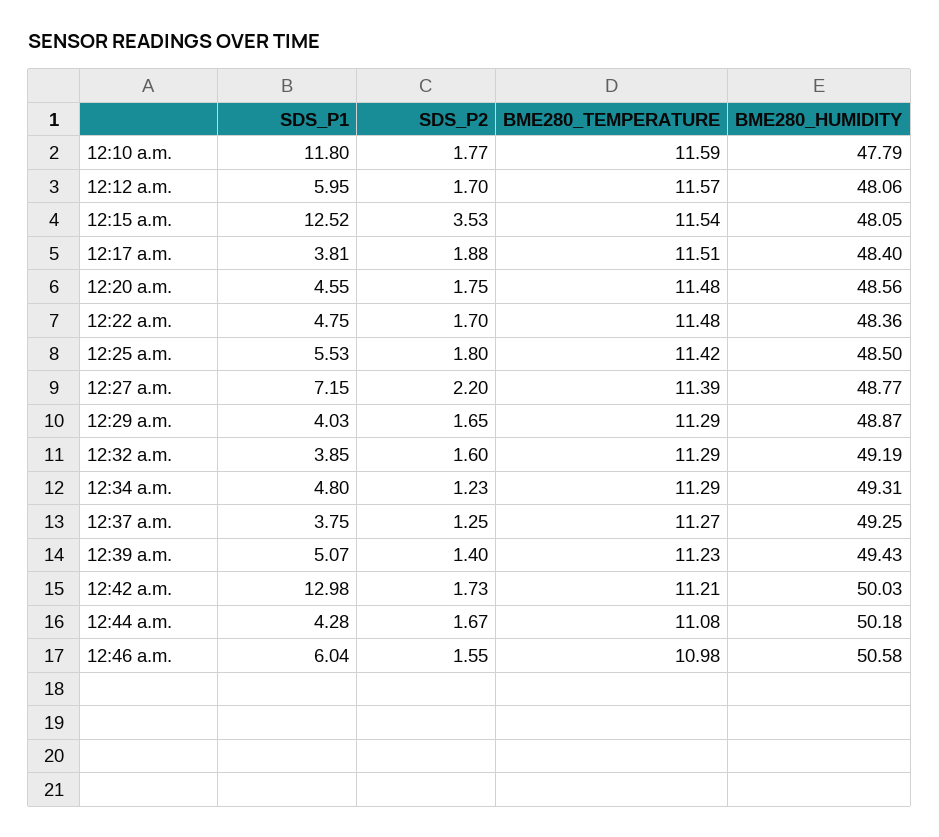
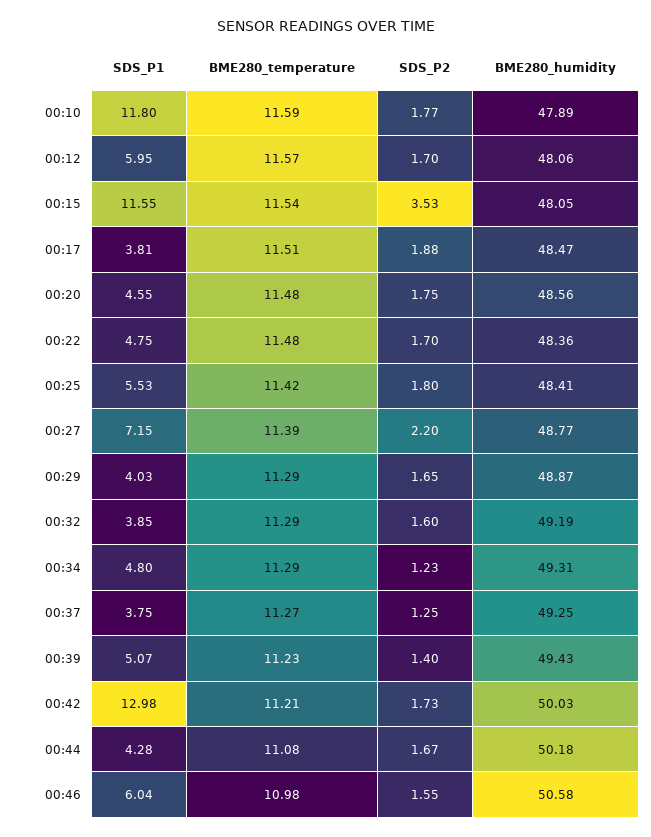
  {
    "SDS_P1": {
      "12:10 a.m.": 11.8,
      "12:12 a.m.": 5.95,
-     "12:15 a.m.": 12.52,
+     "12:15 a.m.": 11.55,
      "12:17 a.m.": 3.81,
      "12:20 a.m.": 4.55,
      "12:22 a.m.": 4.75,
      "12:25 a.m.": 5.53,
      "12:27 a.m.": 7.15,
      "12:29 a.m.": 4.03,
      "12:32 a.m.": 3.85,
      "12:34 a.m.": 4.8,
      "12:37 a.m.": 3.75,
      "12:39 a.m.": 5.07,
      "12:42 a.m.": 12.98,
      "12:44 a.m.": 4.28,
      "12:46 a.m.": 6.04
    },
    "SDS_P2": {
      "12:10 a.m.": 1.77,
      "12:12 a.m.": 1.7,
      "12:15 a.m.": 3.53,
      "12:17 a.m.": 1.88,
      "12:20 a.m.": 1.75,
      "12:22 a.m.": 1.7,
      "12:25 a.m.": 1.8,
      "12:27 a.m.": 2.2,
      "12:29 a.m.": 1.65,
      "12:32 a.m.": 1.6,
      "12:34 a.m.": 1.23,
      "12:37 a.m.": 1.25,
      "12:39 a.m.": 1.4,
      "12:42 a.m.": 1.73,
      "12:44 a.m.": 1.67,
      "12:46 a.m.": 1.55
    },
    "BME280_TEMPERATURE": {
      "12:10 a.m.": 11.59,
      "12:12 a.m.": 11.57,
      "12:15 a.m.": 11.54,
      "12:17 a.m.": 11.51,
      "12:20 a.m.": 11.48,
      "12:22 a.m.": 11.48,
      "12:25 a.m.": 11.42,
      "12:27 a.m.": 11.39,
      "12:29 a.m.": 11.29,
      "12:32 a.m.": 11.29,
      "12:34 a.m.": 11.29,
      "12:37 a.m.": 11.27,
      "12:39 a.m.": 11.23,
      "12:42 a.m.": 11.21,
      "12:44 a.m.": 11.08,
      "12:46 a.m.": 10.98
    },
    "BME280_HUMIDITY": {
-     "12:10 a.m.": 47.79,
+     "12:10 a.m.": 47.89,
      "12:12 a.m.": 48.06,
      "12:15 a.m.": 48.05,
-     "12:17 a.m.": 48.4,
+     "12:17 a.m.": 48.47,
      "12:20 a.m.": 48.56,
      "12:22 a.m.": 48.36,
-     "12:25 a.m.": 48.5,
+     "12:25 a.m.": 48.41,
      "12:27 a.m.": 48.77,
      "12:29 a.m.": 48.87,
      "12:32 a.m.": 49.19,
      "12:34 a.m.": 49.31,
      "12:37 a.m.": 49.25,
      "12:39 a.m.": 49.43,
      "12:42 a.m.": 50.03,
      "12:44 a.m.": 50.18,
      "12:46 a.m.": 50.58
    }
  }

